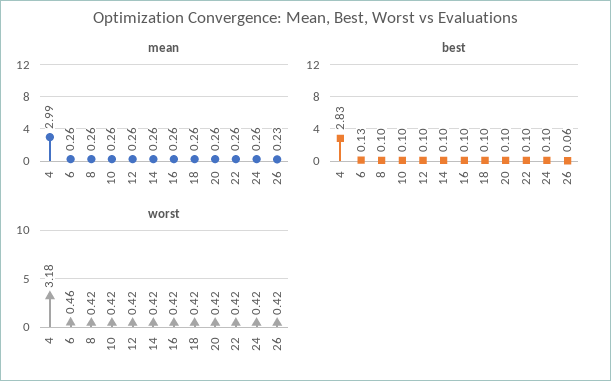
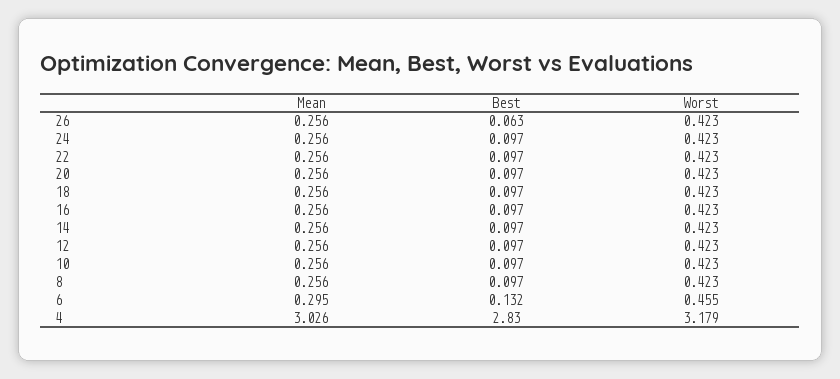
  {
    "mean": {
-     "4": 2.99,
+     "4": 3.026,
-     "6": 0.26,
+     "6": 0.295,
      "8": 0.256,
      "10": 0.256,
      "12": 0.256,
      "14": 0.256,
      "16": 0.256,
      "18": 0.256,
      "20": 0.256,
      "22": 0.256,
      "24": 0.256,
-     "26": 0.23
+     "26": 0.256
    },
    "best": {
      "4": 2.83,
      "6": 0.132,
      "8": 0.097,
      "10": 0.097,
      "12": 0.097,
      "14": 0.097,
      "16": 0.097,
      "18": 0.097,
      "20": 0.097,
      "22": 0.097,
      "24": 0.097,
      "26": 0.063
    },
    "worst": {
      "4": 3.179,
      "6": 0.455,
      "8": 0.423,
      "10": 0.423,
      "12": 0.423,
      "14": 0.423,
      "16": 0.423,
      "18": 0.423,
      "20": 0.423,
      "22": 0.423,
      "24": 0.423,
      "26": 0.423
    }
  }

